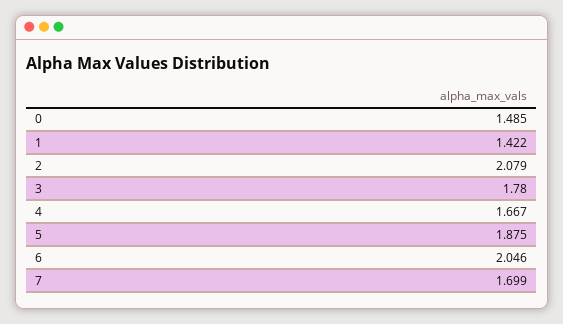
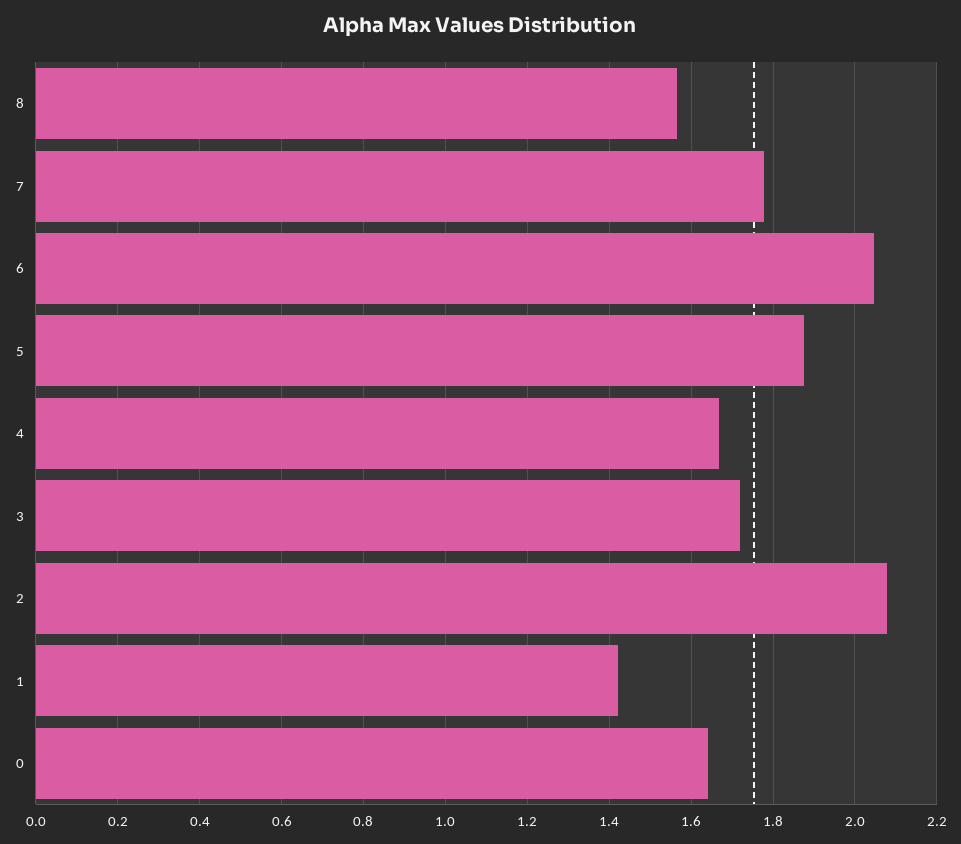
  {
-   "0": 1.485,
+   "0": 1.64,
    "1": 1.422,
    "2": 2.079,
-   "3": 1.78,
+   "3": 1.72,
    "4": 1.667,
    "5": 1.875,
    "6": 2.046,
-   "7": 1.699
+   "7": 1.78,
+   "8": 1.56
  }

